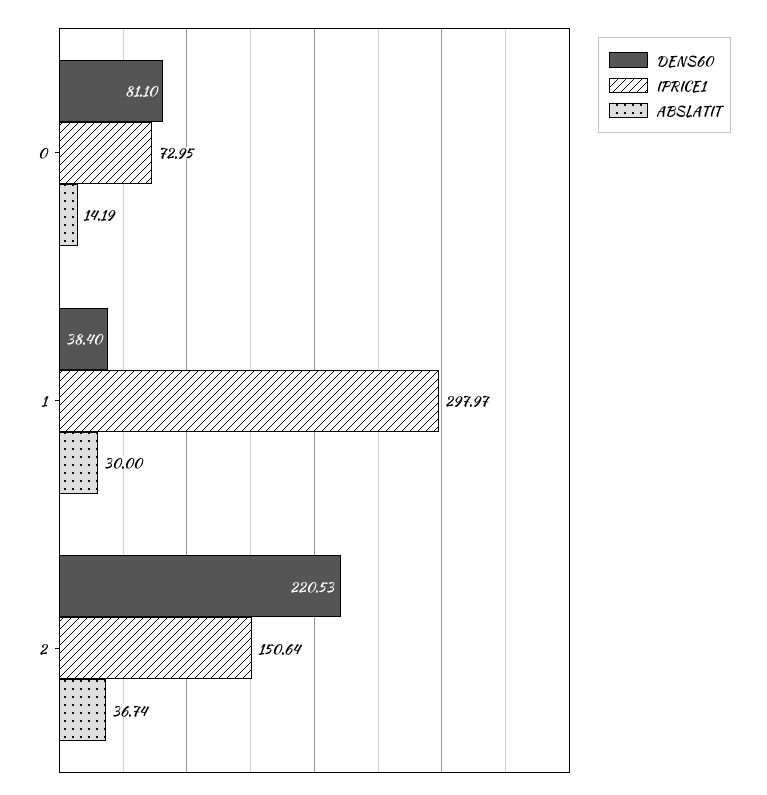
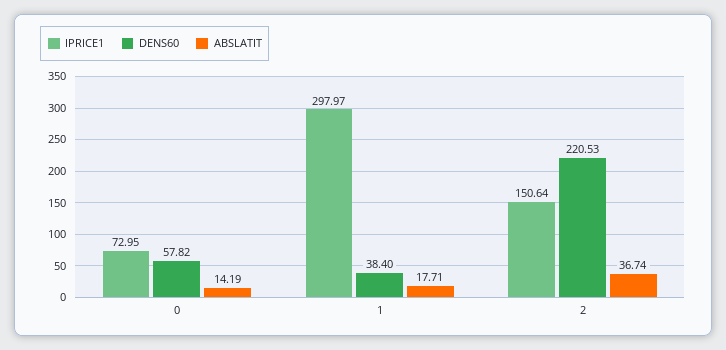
  {
    "DENS60": {
-     "0": 81.1,
+     "0": 57.82,
      "1": 38.4,
      "2": 220.53
    },
    "IPRICE1": {
      "0": 72.95,
      "1": 297.97,
      "2": 150.64
    },
    "ABSLATIT": {
      "0": 14.19,
-     "1": 30,
+     "1": 17.71,
      "2": 36.74
    }
  }

